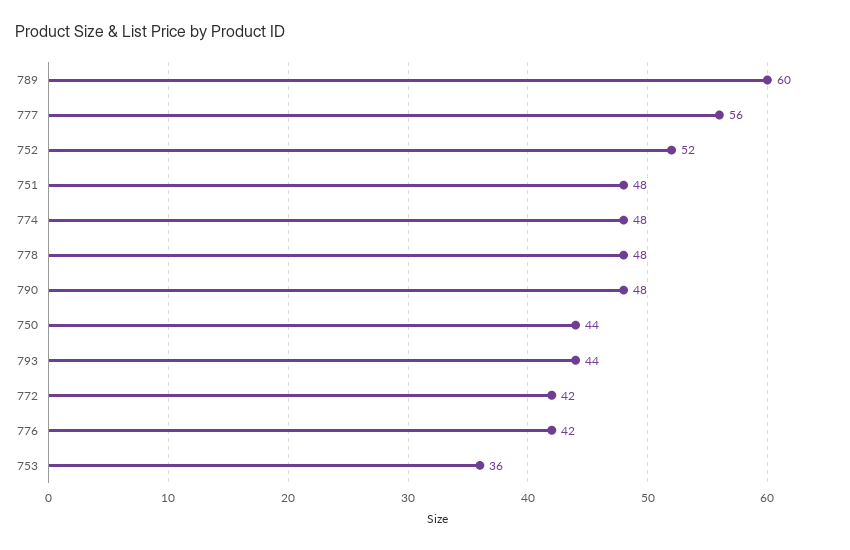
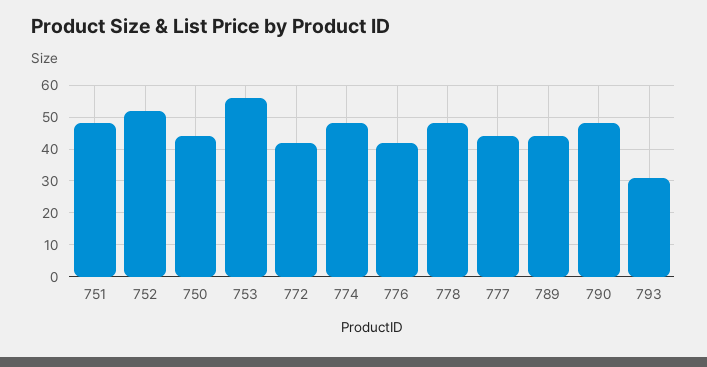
  {
-   "789": 60,
+   "789": 45,
-   "777": 56,
+   "777": 45,
    "752": 52,
    "751": 48,
    "774": 48,
    "778": 48,
    "790": 48,
    "750": 44,
-   "793": 44,
+   "793": 30,
    "772": 42,
    "776": 42,
-   "753": 36
+   "753": 55
  }

